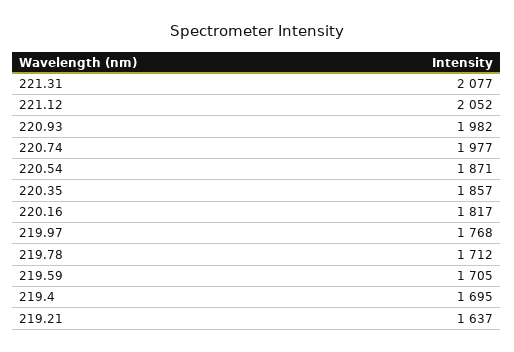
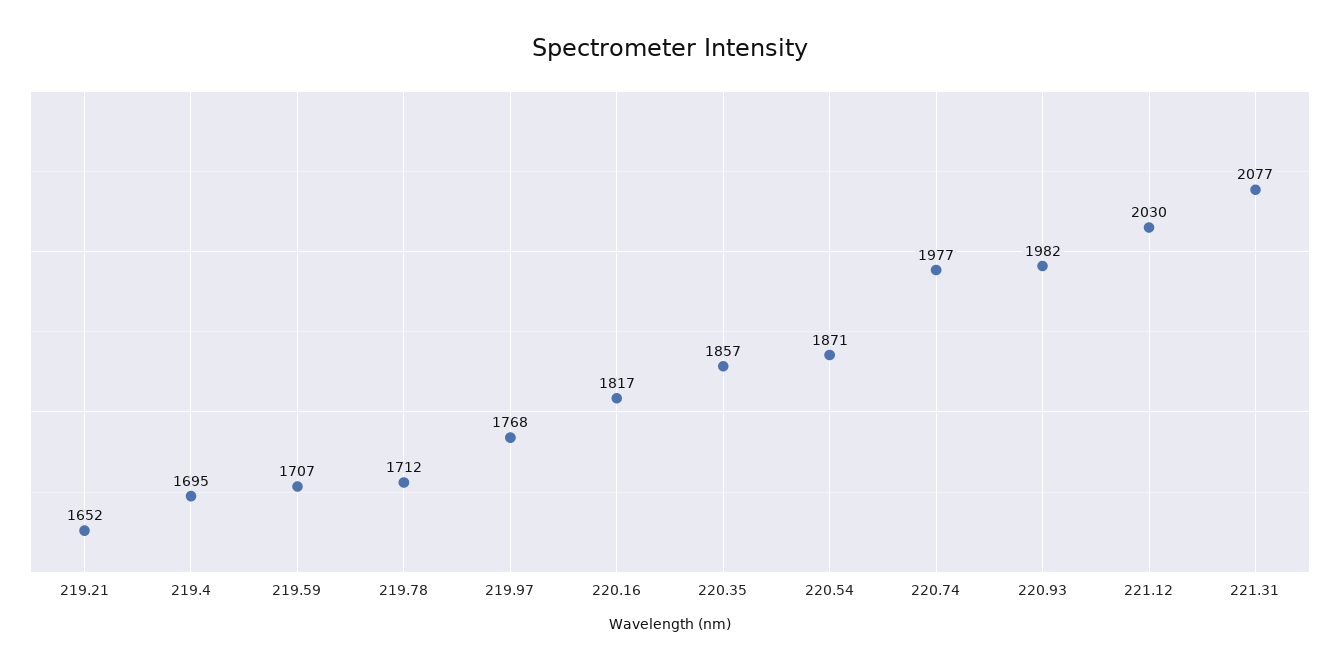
  {
    "221.31": 2077,
-   "221.12": 2052,
+   "221.12": 2030,
    "220.93": 1982,
    "220.74": 1977,
    "220.54": 1871,
    "220.35": 1857,
    "220.16": 1817,
    "219.97": 1768,
    "219.78": 1712,
-   "219.59": 1705,
+   "219.59": 1707,
    "219.4": 1695,
-   "219.21": 1637
+   "219.21": 1652
  }

